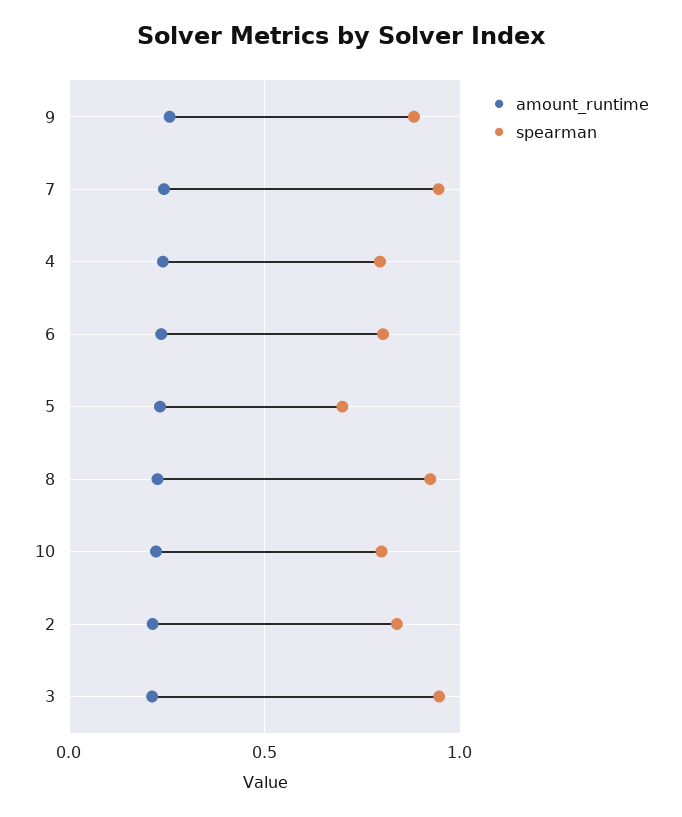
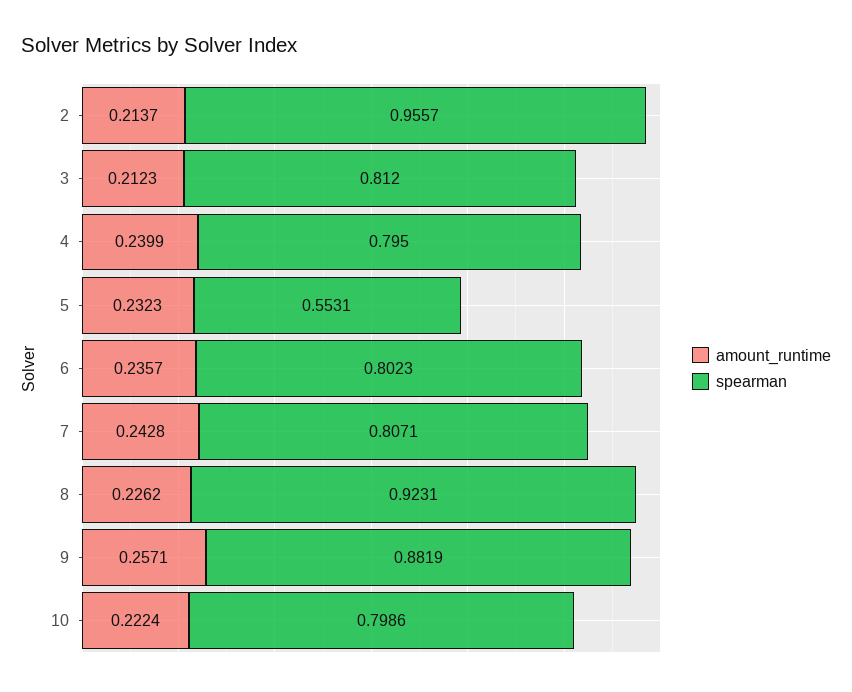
  {
    "amount_runtime": {
      "9": 0.2571,
      "7": 0.2428,
      "4": 0.2399,
      "6": 0.2357,
      "5": 0.2323,
      "8": 0.2262,
      "10": 0.2224,
      "2": 0.2137,
      "3": 0.2123
    },
    "spearman": {
      "9": 0.8819,
-     "7": 0.95,
+     "7": 0.8071,
      "4": 0.795,
      "6": 0.8023,
-     "5": 0.7,
+     "5": 0.5531,
      "8": 0.9231,
      "10": 0.7986,
-     "2": 0.85,
+     "2": 0.9557,
-     "3": 0.95
+     "3": 0.812
    }
  }

